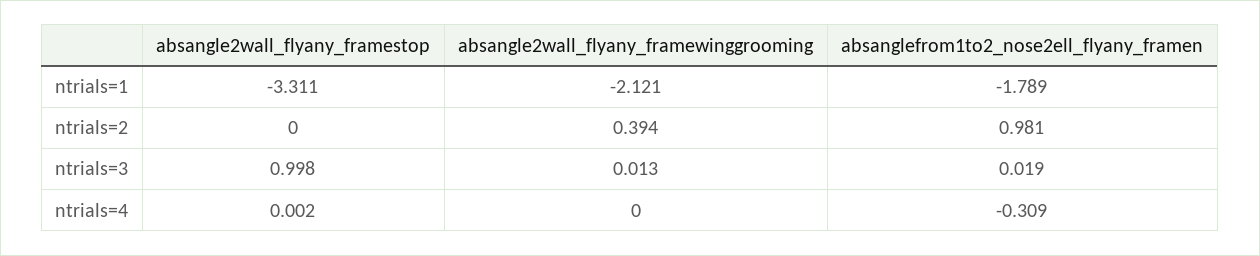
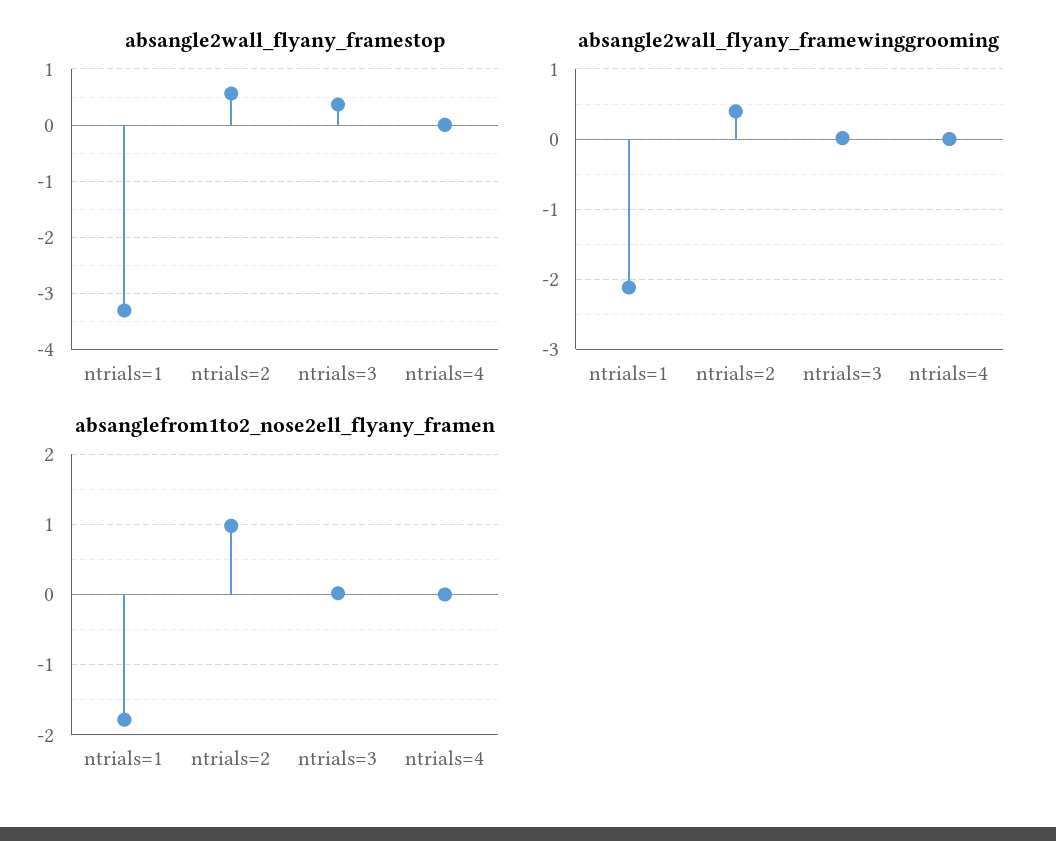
  {
    "absangle2wall_flyany_framestop": {
      "ntrials=1": -3.311,
-     "ntrials=2": 0,
+     "ntrials=2": 0.6,
-     "ntrials=3": 0.998,
+     "ntrials=3": 0.4,
      "ntrials=4": 0.002
    },
    "absangle2wall_flyany_framewinggrooming": {
      "ntrials=1": -2.121,
      "ntrials=2": 0.394,
      "ntrials=3": 0.013,
      "ntrials=4": 0
    },
    "absanglefrom1to2_nose2ell_flyany_framen": {
      "ntrials=1": -1.789,
      "ntrials=2": 0.981,
      "ntrials=3": 0.019,
-     "ntrials=4": -0.309
+     "ntrials=4": 0
    }
  }

